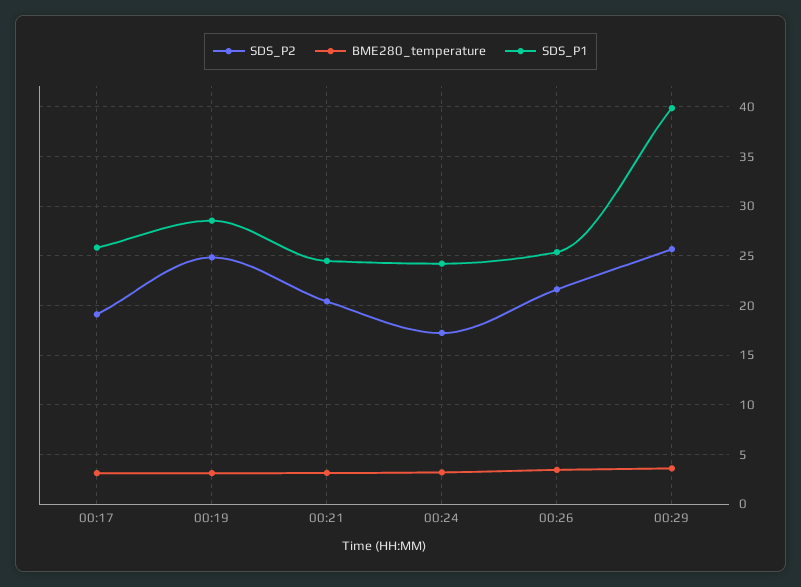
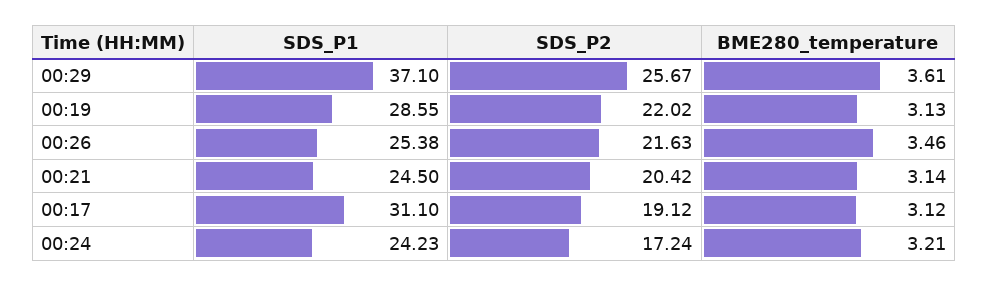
  {
    "SDS_P2": {
      "00:17": 19.12,
-     "00:19": 25,
+     "00:19": 22.02,
      "00:21": 20.42,
      "00:24": 17.24,
      "00:26": 21.63,
      "00:29": 25.67
    },
    "BME280_temperature": {
      "00:17": 3.12,
      "00:19": 3.13,
      "00:21": 3.14,
      "00:24": 3.21,
      "00:26": 3.46,
      "00:29": 3.61
    },
    "SDS_P1": {
-     "00:17": 26,
+     "00:17": 31.1,
      "00:19": 28.55,
      "00:21": 24.5,
      "00:24": 24.23,
      "00:26": 25.38,
-     "00:29": 40
+     "00:29": 37.1
    }
  }

